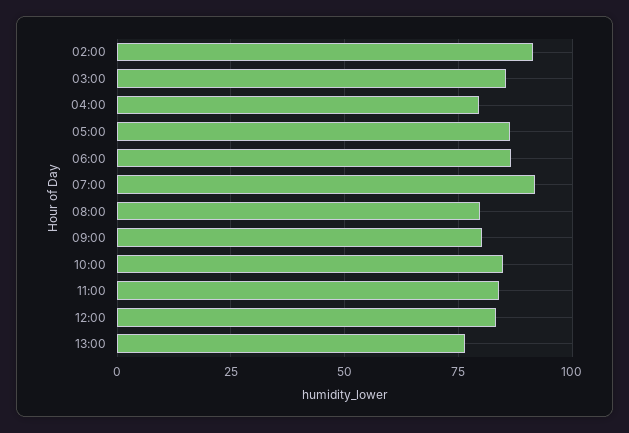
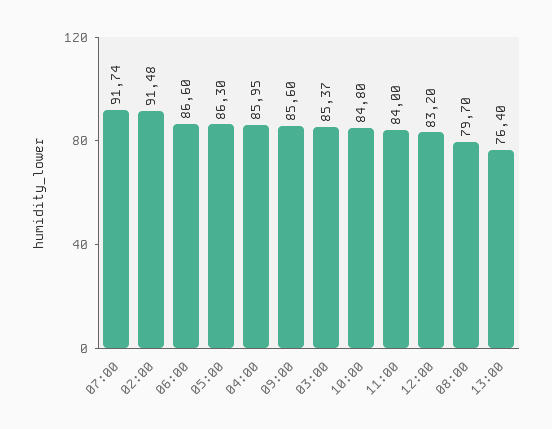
  {
    "02:00": 91.48,
    "03:00": 85.37,
-   "04:00": 80,
+   "04:00": 85.95,
    "05:00": 86.3,
    "06:00": 86.6,
    "07:00": 91.74,
    "08:00": 79.7,
-   "09:00": 80,
+   "09:00": 85.6,
    "10:00": 84.8,
    "11:00": 84,
    "12:00": 83.2,
    "13:00": 76.4
  }

